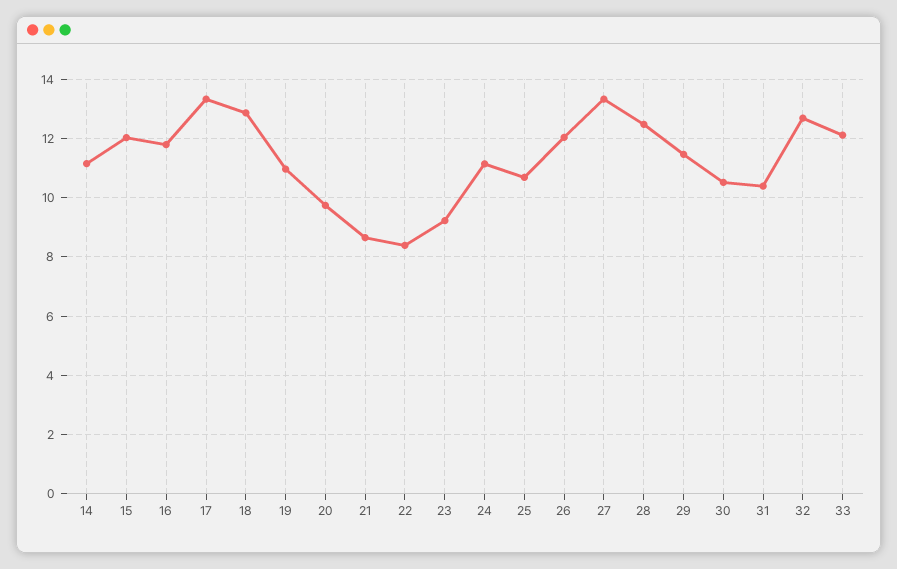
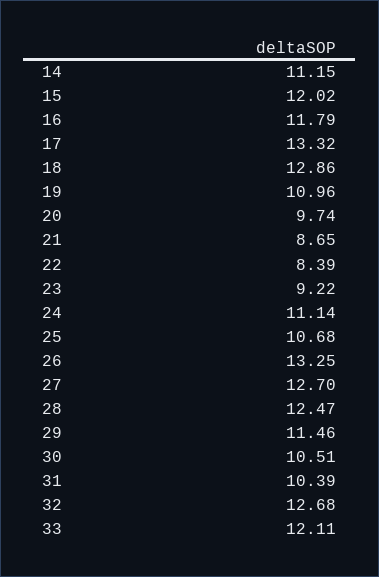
  {
    "14": 11.15,
    "15": 12.02,
    "16": 11.79,
    "17": 13.32,
    "18": 12.86,
    "19": 10.96,
    "20": 9.74,
    "21": 8.65,
    "22": 8.39,
    "23": 9.22,
    "24": 11.14,
    "25": 10.68,
-   "26": 12,
+   "26": 13.25,
-   "27": 13.25,
+   "27": 12.7,
    "28": 12.47,
    "29": 11.46,
    "30": 10.51,
    "31": 10.39,
    "32": 12.68,
    "33": 12.11
  }

